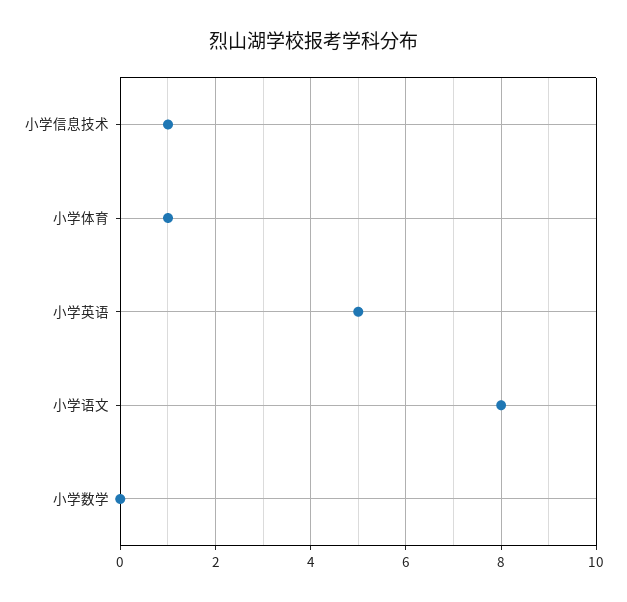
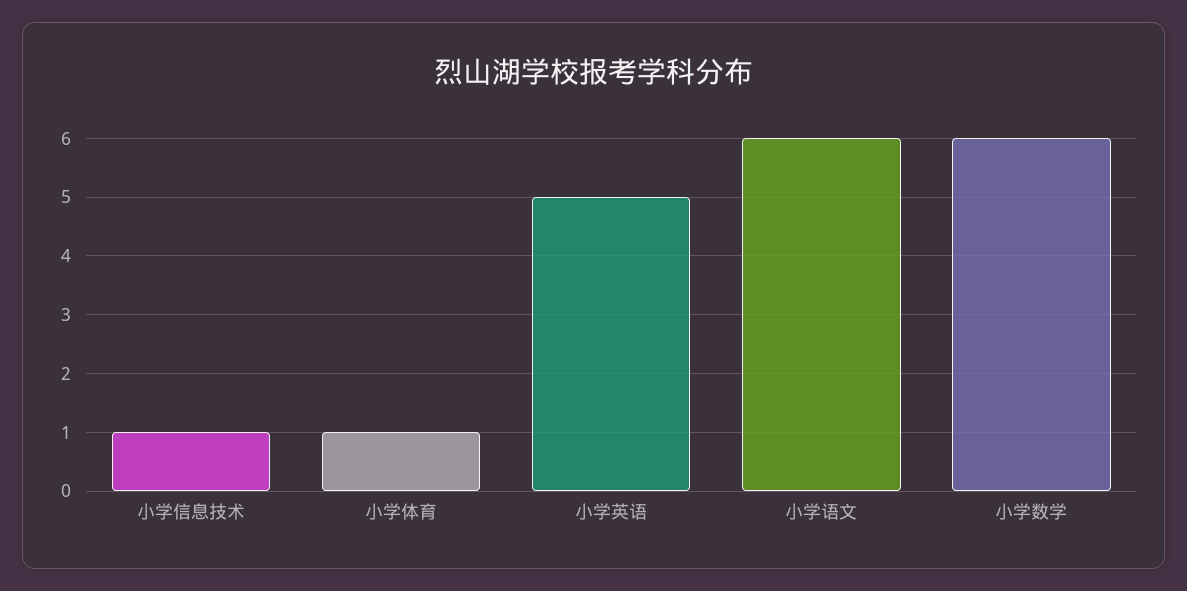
  {
    "小学信息技术": 1,
    "小学体育": 1,
    "小学英语": 5,
-   "小学语文": 8,
+   "小学语文": 6,
-   "小学数学": 0
+   "小学数学": 6
  }

